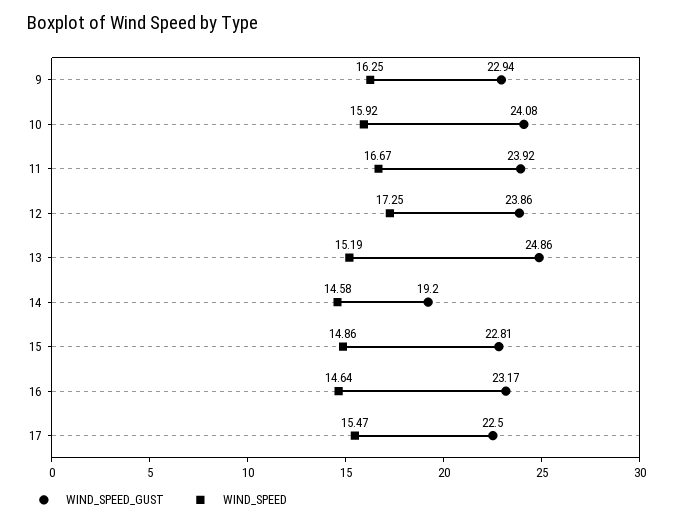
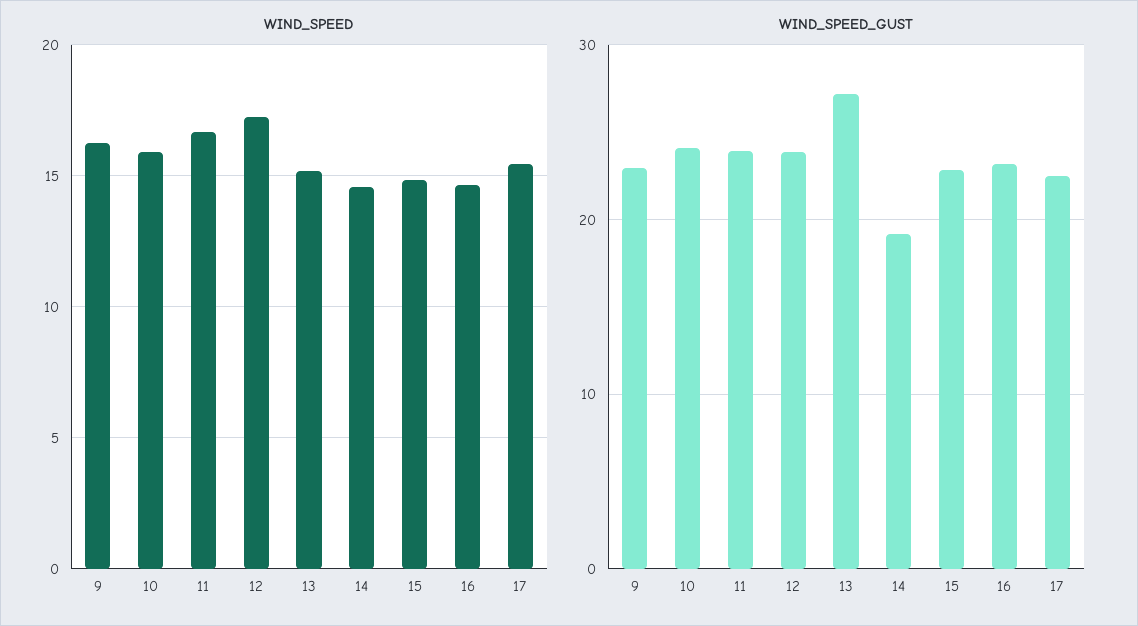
  {
    "WIND_SPEED_GUST": {
      "9": 22.94,
      "10": 24.08,
      "11": 23.92,
      "12": 23.86,
-     "13": 24.86,
+     "13": 27,
      "14": 19.2,
      "15": 22.81,
      "16": 23.17,
      "17": 22.5
    },
    "WIND_SPEED": {
      "9": 16.25,
      "10": 15.92,
      "11": 16.67,
      "12": 17.25,
      "13": 15.19,
      "14": 14.58,
      "15": 14.86,
      "16": 14.64,
      "17": 15.47
    }
  }

